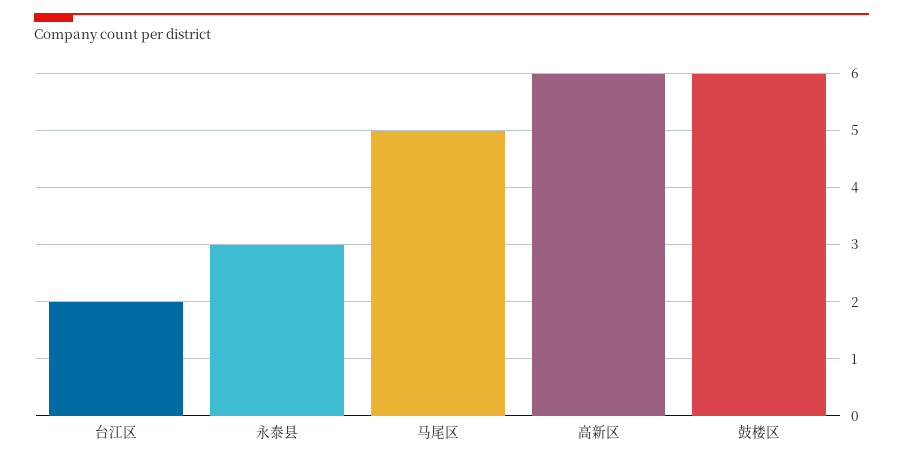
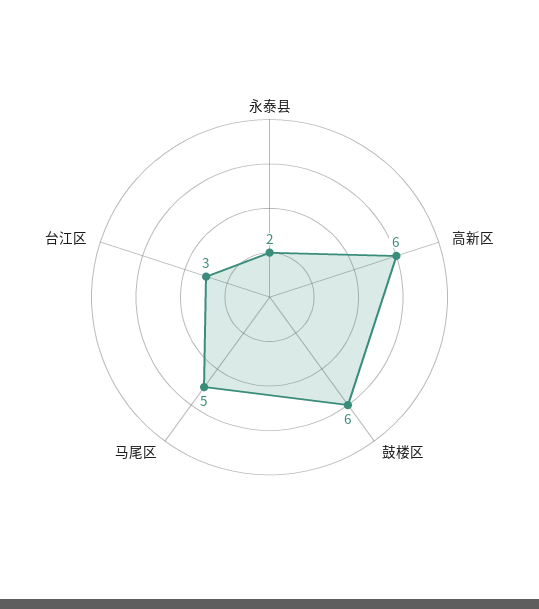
  {
-   "台江区": 2,
+   "台江区": 3,
-   "永泰县": 3,
+   "永泰县": 2,
    "马尾区": 5,
    "高新区": 6,
    "鼓楼区": 6
  }

